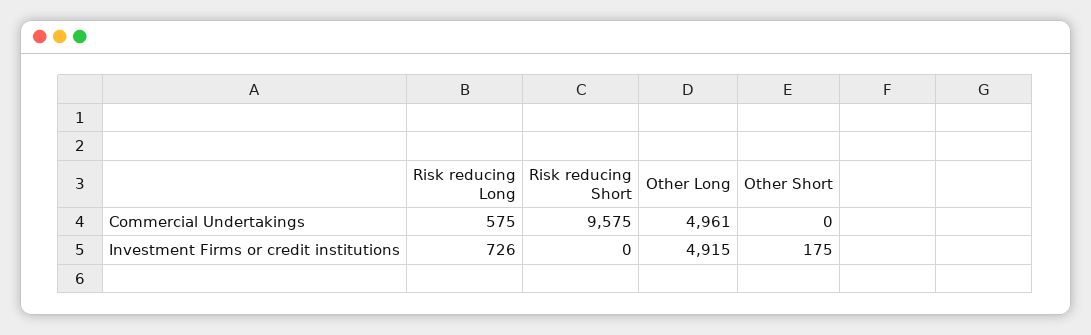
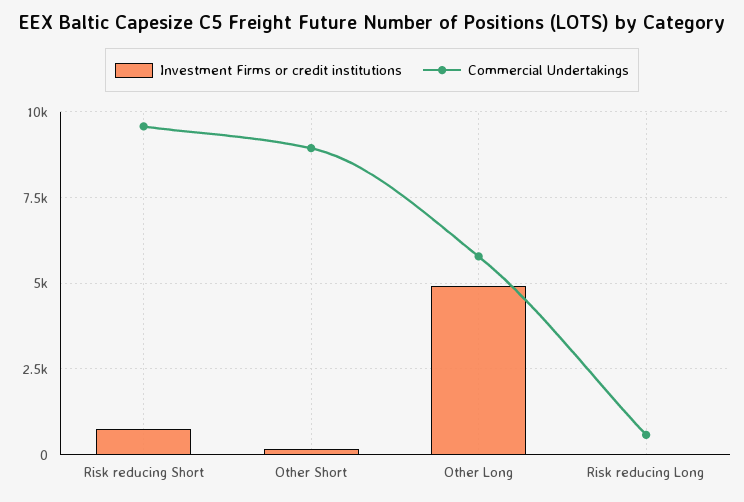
  {
    "Commercial Undertakings": {
      "Risk reducing Long": 575,
      "Risk reducing Short": 9575,
-     "Other Long": 4961,
+     "Other Long": 5750,
-     "Other Short": 0
+     "Other Short": 9000
    },
    "Investment Firms or credit institutions": {
-     "Risk reducing Long": 726,
+     "Risk reducing Long": 0,
-     "Risk reducing Short": 0,
+     "Risk reducing Short": 750,
      "Other Long": 4915,
      "Other Short": 175
    }
  }

